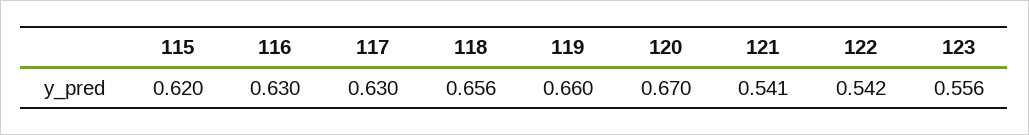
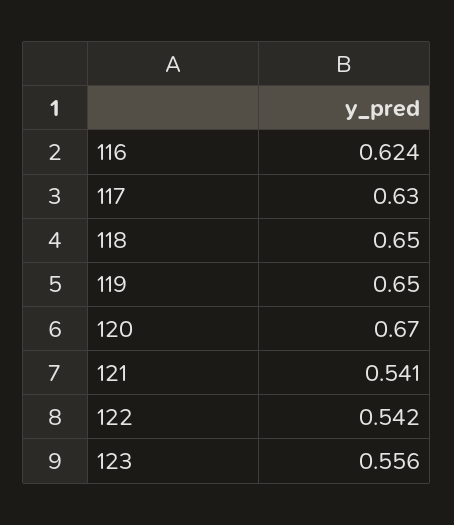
  {
-   "115": 0.62,
-   "116": 0.63,
+   "116": 0.624,
    "117": 0.63,
-   "118": 0.656,
+   "118": 0.65,
-   "119": 0.66,
+   "119": 0.65,
    "120": 0.67,
    "121": 0.541,
    "122": 0.542,
    "123": 0.556
  }

